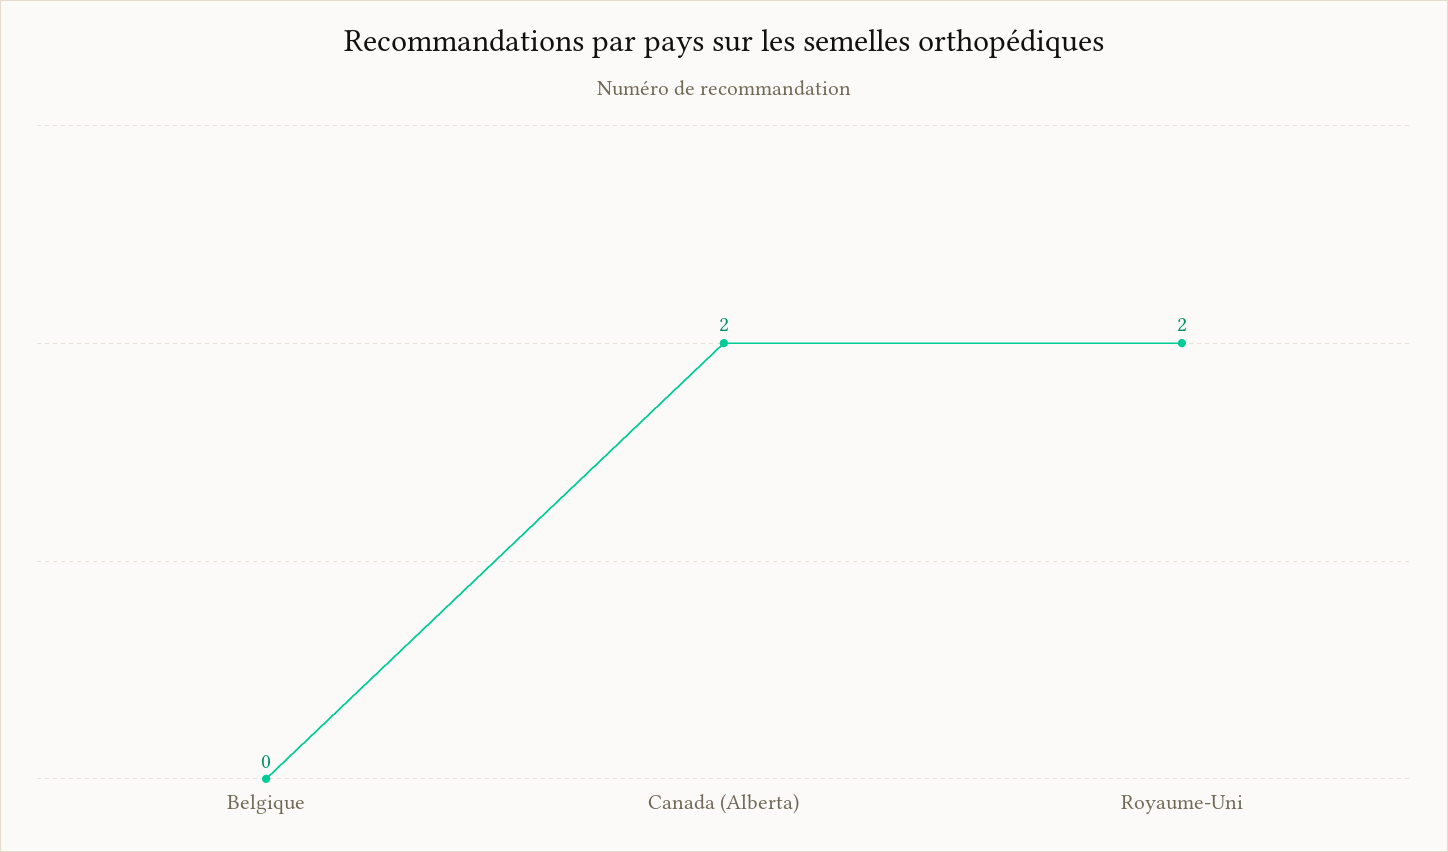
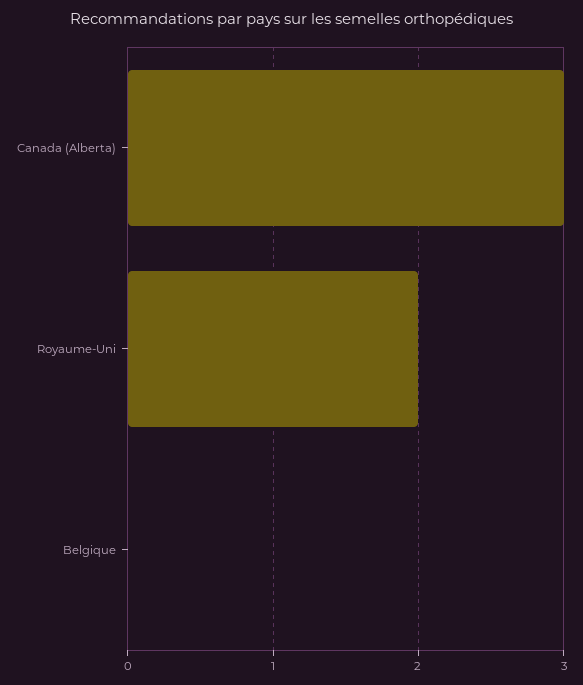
  {
    "Belgique": 0,
-   "Canada (Alberta)": 2,
+   "Canada (Alberta)": 3,
    "Royaume-Uni": 2
  }

